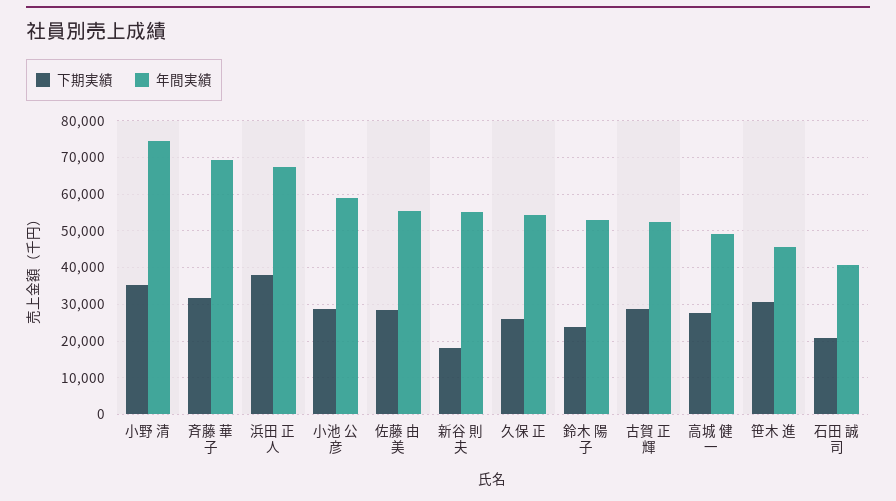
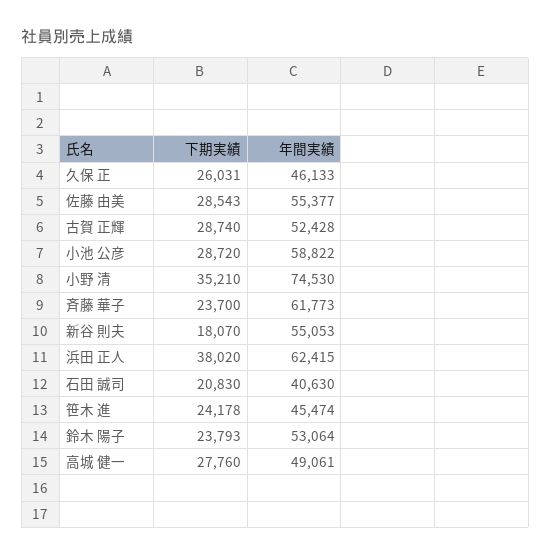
  {
    "下期実績": {
      "小野 清": 35210,
-     "斉藤 華子": 32000,
+     "斉藤 華子": 23700,
      "浜田 正人": 38020,
      "小池 公彦": 28720,
      "佐藤 由美": 28543,
      "新谷 則夫": 18070,
      "久保 正": 26031,
      "鈴木 陽子": 23793,
      "古賀 正輝": 28740,
      "高城 健一": 27760,
-     "笹木 進": 30000,
+     "笹木 進": 24178,
      "石田 誠司": 20830
    },
    "年間実績": {
      "小野 清": 74530,
-     "斉藤 華子": 70000,
+     "斉藤 華子": 61773,
-     "浜田 正人": 68000,
+     "浜田 正人": 62415,
      "小池 公彦": 58822,
      "佐藤 由美": 55377,
      "新谷 則夫": 55053,
-     "久保 正": 54000,
+     "久保 正": 46133,
      "鈴木 陽子": 53064,
      "古賀 正輝": 52428,
      "高城 健一": 49061,
      "笹木 進": 45474,
      "石田 誠司": 40630
    }
  }

